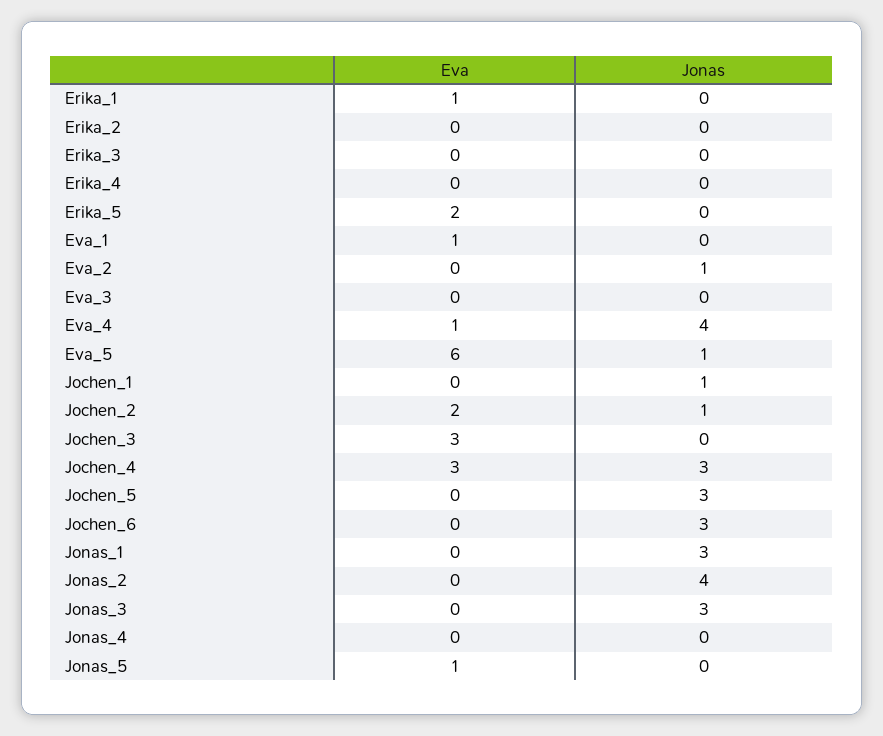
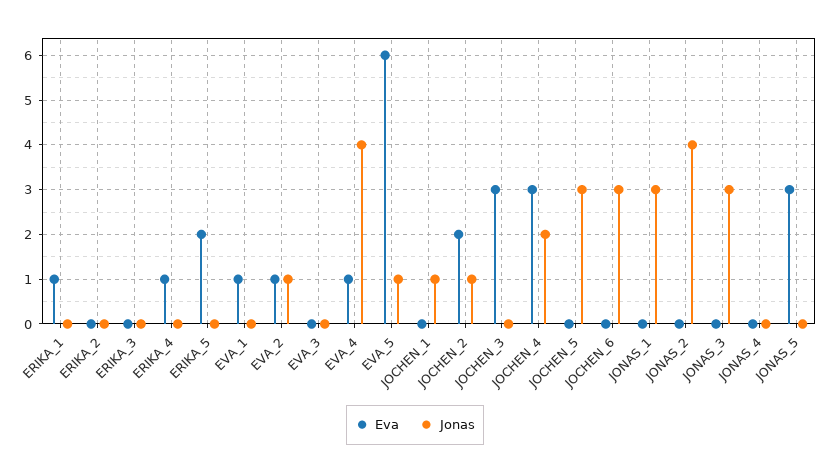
  {
    "Eva": {
      "Erika_1": 1,
      "Erika_2": 0,
      "Erika_3": 0,
-     "Erika_4": 0,
+     "Erika_4": 1,
      "Erika_5": 2,
      "Eva_1": 1,
-     "Eva_2": 0,
+     "Eva_2": 1,
      "Eva_3": 0,
      "Eva_4": 1,
      "Eva_5": 6,
      "Jochen_1": 0,
      "Jochen_2": 2,
      "Jochen_3": 3,
      "Jochen_4": 3,
      "Jochen_5": 0,
      "Jochen_6": 0,
      "Jonas_1": 0,
      "Jonas_2": 0,
      "Jonas_3": 0,
      "Jonas_4": 0,
-     "Jonas_5": 1
+     "Jonas_5": 3
    },
    "Jonas": {
      "Erika_1": 0,
      "Erika_2": 0,
      "Erika_3": 0,
      "Erika_4": 0,
      "Erika_5": 0,
      "Eva_1": 0,
      "Eva_2": 1,
      "Eva_3": 0,
      "Eva_4": 4,
      "Eva_5": 1,
      "Jochen_1": 1,
      "Jochen_2": 1,
      "Jochen_3": 0,
-     "Jochen_4": 3,
+     "Jochen_4": 2,
      "Jochen_5": 3,
      "Jochen_6": 3,
      "Jonas_1": 3,
      "Jonas_2": 4,
      "Jonas_3": 3,
      "Jonas_4": 0,
      "Jonas_5": 0
    }
  }

